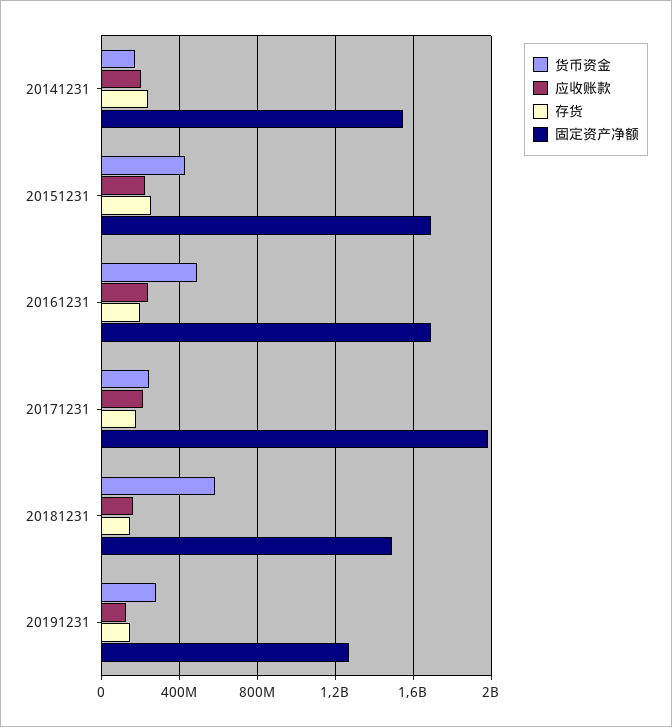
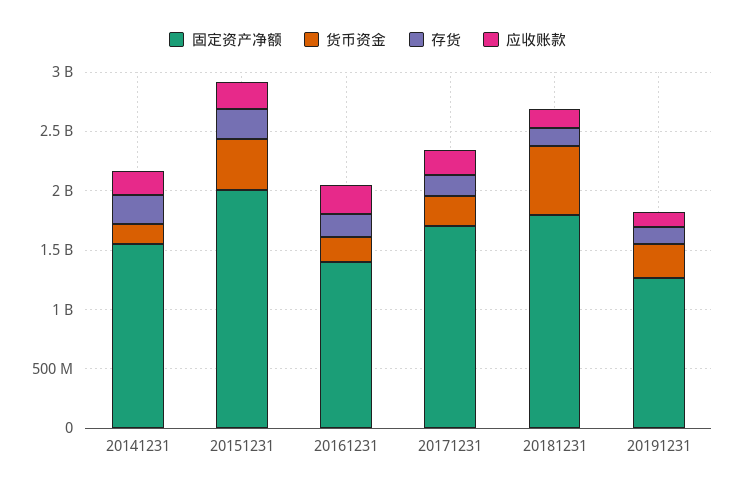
  {
    "货币资金": {
      "20141231": 150000000,
      "20151231": 450000000,
-     "20161231": 500000000,
+     "20161231": 200000000,
      "20171231": 250000000,
      "20181231": 600000000,
      "20191231": 300000000
    },
    "应收账款": {
      "20141231": 200000000,
      "20151231": 250000000,
      "20161231": 250000000,
      "20171231": 200000000,
      "20181231": 150000000,
      "20191231": 150000000
    },
    "存货": {
      "20141231": 250000000,
      "20151231": 250000000,
      "20161231": 200000000,
      "20171231": 200000000,
      "20181231": 150000000,
      "20191231": 150000000
    },
    "固定资产净额": {
      "20141231": 1550000000,
-     "20151231": 1700000000,
+     "20151231": 2000000000,
-     "20161231": 1700000000,
+     "20161231": 1400000000,
-     "20171231": 2000000000,
+     "20171231": 1700000000,
-     "20181231": 1500000000,
+     "20181231": 1800000000,
      "20191231": 1250000000
    }
  }

